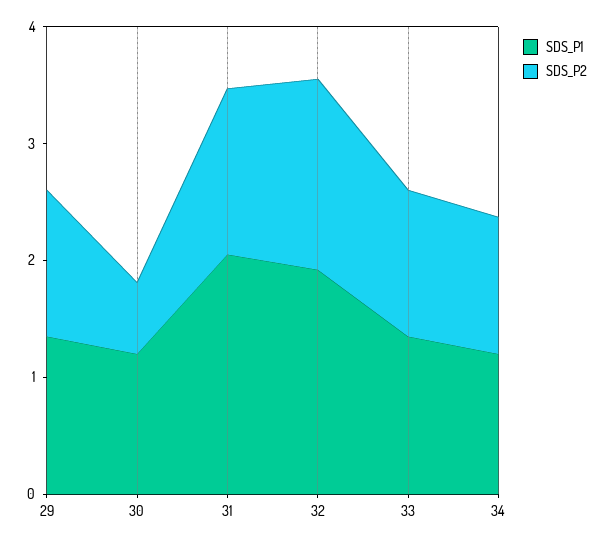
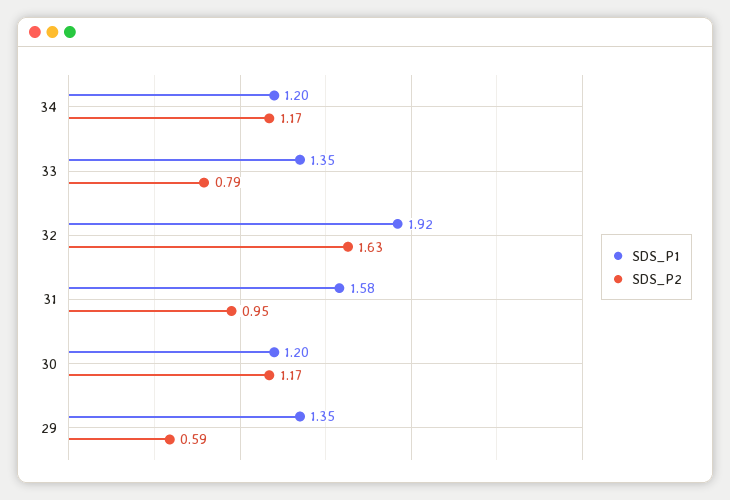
  {
    "SDS_P1": {
      "29": 1.35,
      "30": 1.2,
-     "31": 2,
+     "31": 1.58,
      "32": 1.92,
      "33": 1.35,
      "34": 1.2
    },
    "SDS_P2": {
-     "29": 1.2,
+     "29": 0.59,
-     "30": 0.6,
+     "30": 1.17,
-     "31": 1.4,
+     "31": 0.95,
      "32": 1.63,
-     "33": 1.2,
+     "33": 0.79,
      "34": 1.17
    }
  }

